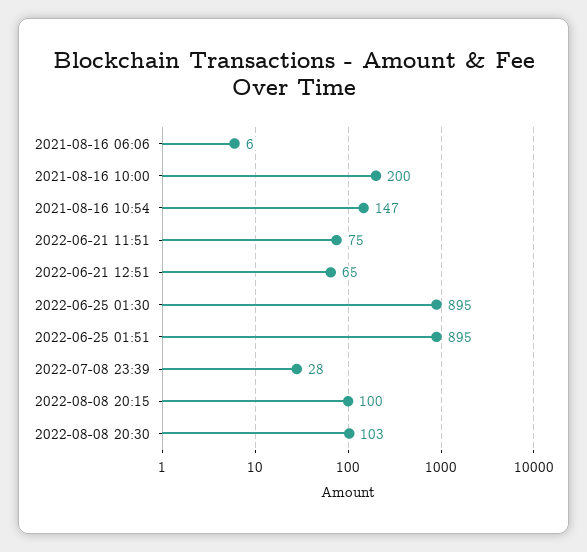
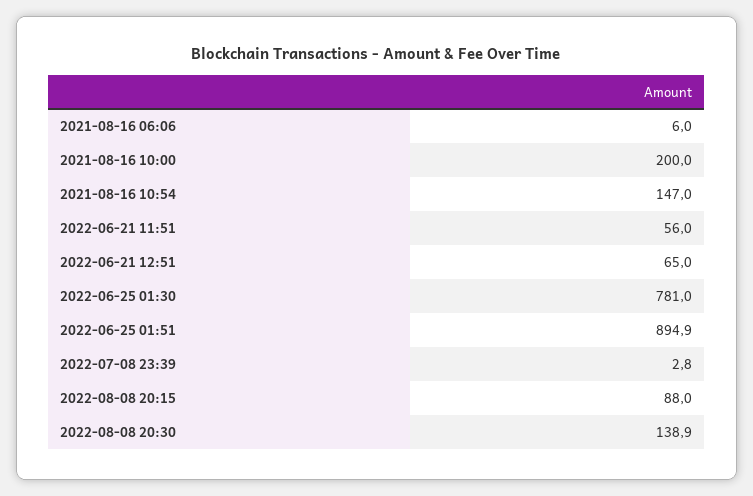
  {
    "2021-08-16 06:06": 6,
    "2021-08-16 10:00": 200,
    "2021-08-16 10:54": 147,
-   "2022-06-21 11:51": 75,
+   "2022-06-21 11:51": 56,
    "2022-06-21 12:51": 65,
-   "2022-06-25 01:30": 895,
+   "2022-06-25 01:30": 781,
    "2022-06-25 01:51": 894.9,
-   "2022-07-08 23:39": 28,
+   "2022-07-08 23:39": 2.8,
-   "2022-08-08 20:15": 100,
+   "2022-08-08 20:15": 88,
-   "2022-08-08 20:30": 103
+   "2022-08-08 20:30": 138.9
  }

